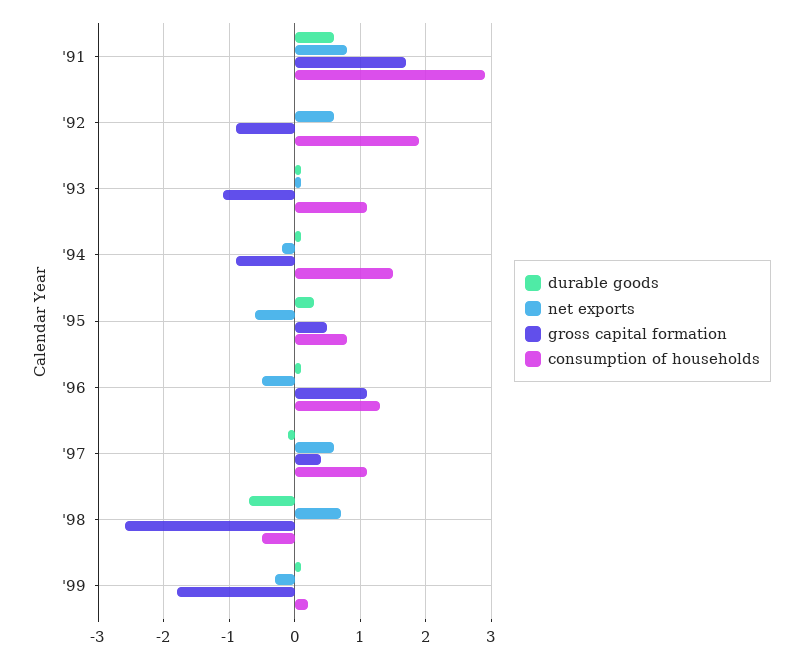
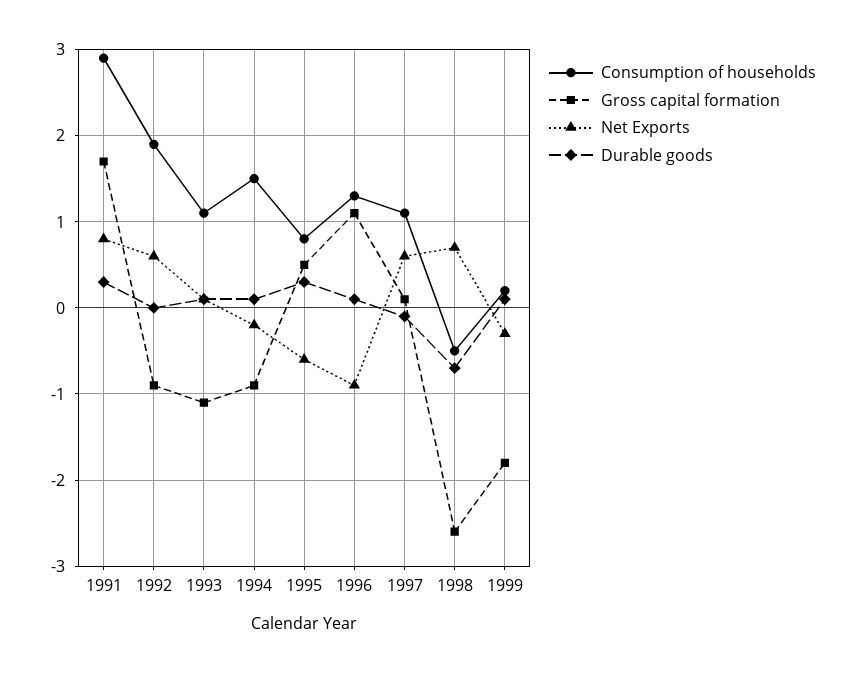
  {
    "durable goods": {
-     "'91": 0.6,
+     "'91": 0.3,
      "'92": 0,
      "'93": 0.1,
      "'94": 0.1,
      "'95": 0.3,
      "'96": 0.1,
      "'97": -0.1,
      "'98": -0.7,
      "'99": 0.1
    },
    "net exports": {
      "'91": 0.8,
      "'92": 0.6,
      "'93": 0.1,
      "'94": -0.2,
      "'95": -0.6,
-     "'96": -0.5,
+     "'96": -0.9,
      "'97": 0.6,
      "'98": 0.7,
      "'99": -0.3
    },
    "gross capital formation": {
      "'91": 1.7,
      "'92": -0.9,
      "'93": -1.1,
      "'94": -0.9,
      "'95": 0.5,
      "'96": 1.1,
-     "'97": 0.4,
+     "'97": 0.1,
      "'98": -2.6,
      "'99": -1.8
    },
    "consumption of households": {
      "'91": 2.9,
      "'92": 1.9,
      "'93": 1.1,
      "'94": 1.5,
      "'95": 0.8,
      "'96": 1.3,
      "'97": 1.1,
      "'98": -0.5,
      "'99": 0.2
    }
  }

